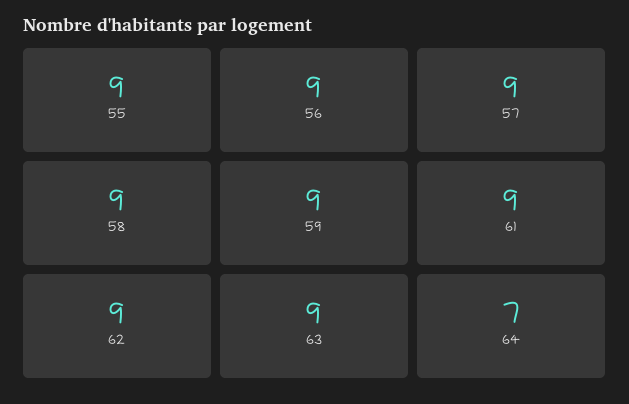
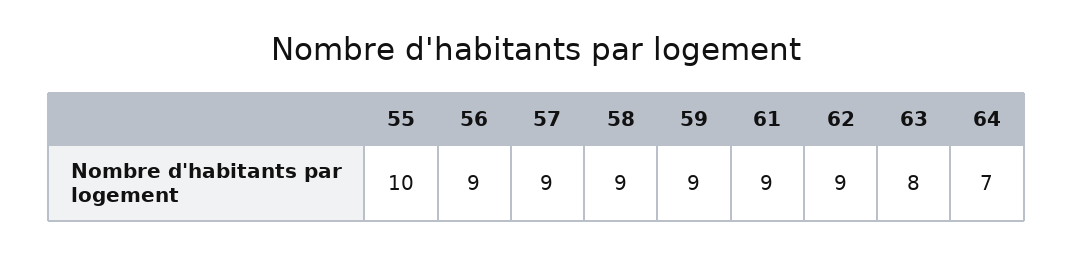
  {
-   "55": 9,
+   "55": 10,
    "56": 9,
    "57": 9,
    "58": 9,
    "59": 9,
    "61": 9,
    "62": 9,
-   "63": 9,
+   "63": 8,
    "64": 7
  }

